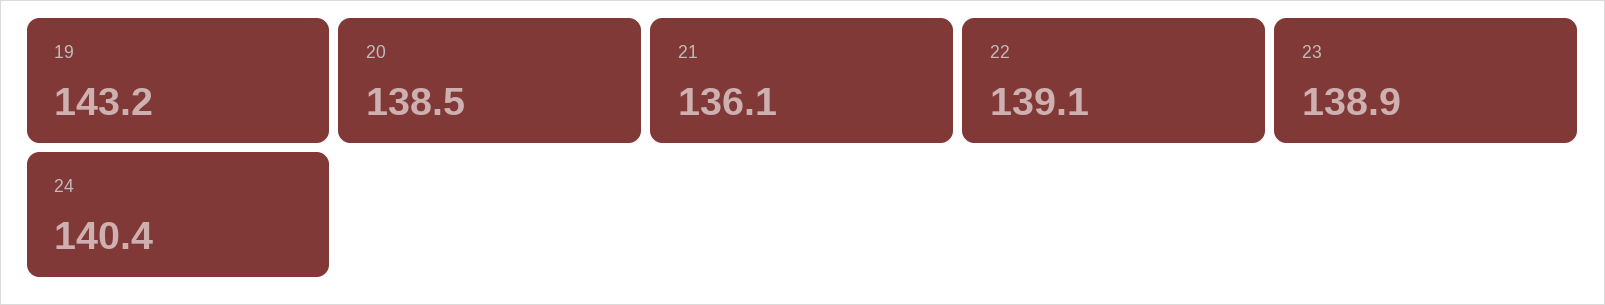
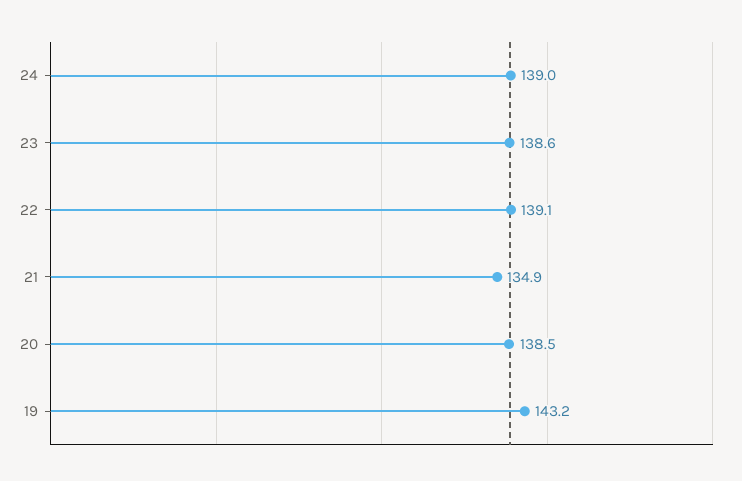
  {
    "19": 143.2,
    "20": 138.5,
-   "21": 136.1,
+   "21": 134.9,
    "22": 139.1,
-   "23": 138.9,
+   "23": 138.6,
-   "24": 140.4
+   "24": 139
  }

